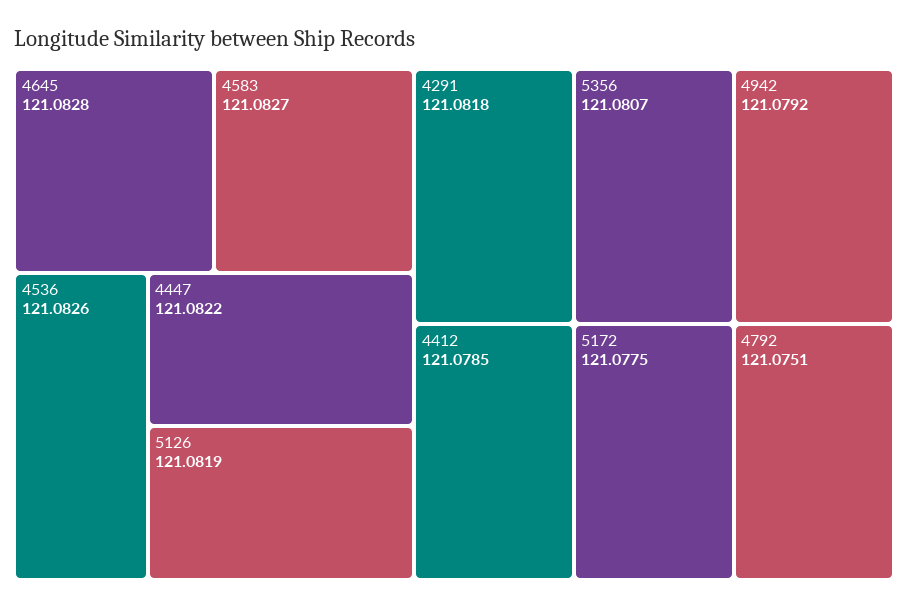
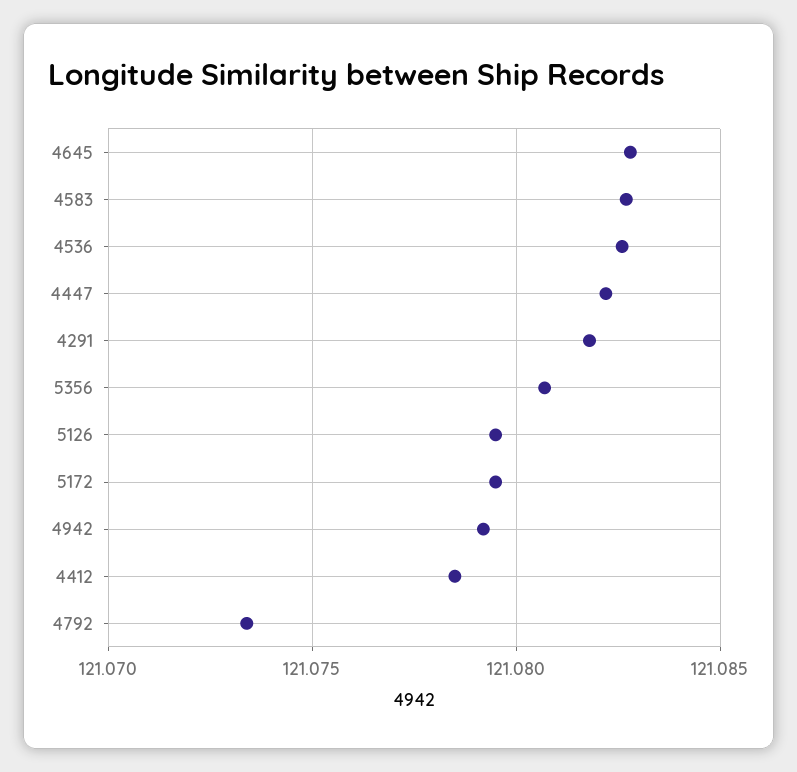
  {
    "4645": 121.0828,
    "4583": 121.0827,
    "4536": 121.0826,
    "4447": 121.0822,
-   "5126": 121.0819,
+   "5126": 121.0795,
    "4291": 121.0818,
    "5356": 121.0807,
    "4942": 121.0792,
    "4412": 121.0785,
-   "5172": 121.0775,
+   "5172": 121.0795,
-   "4792": 121.0751
+   "4792": 121.0735
  }

